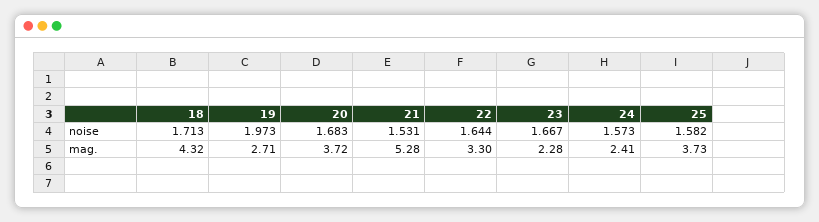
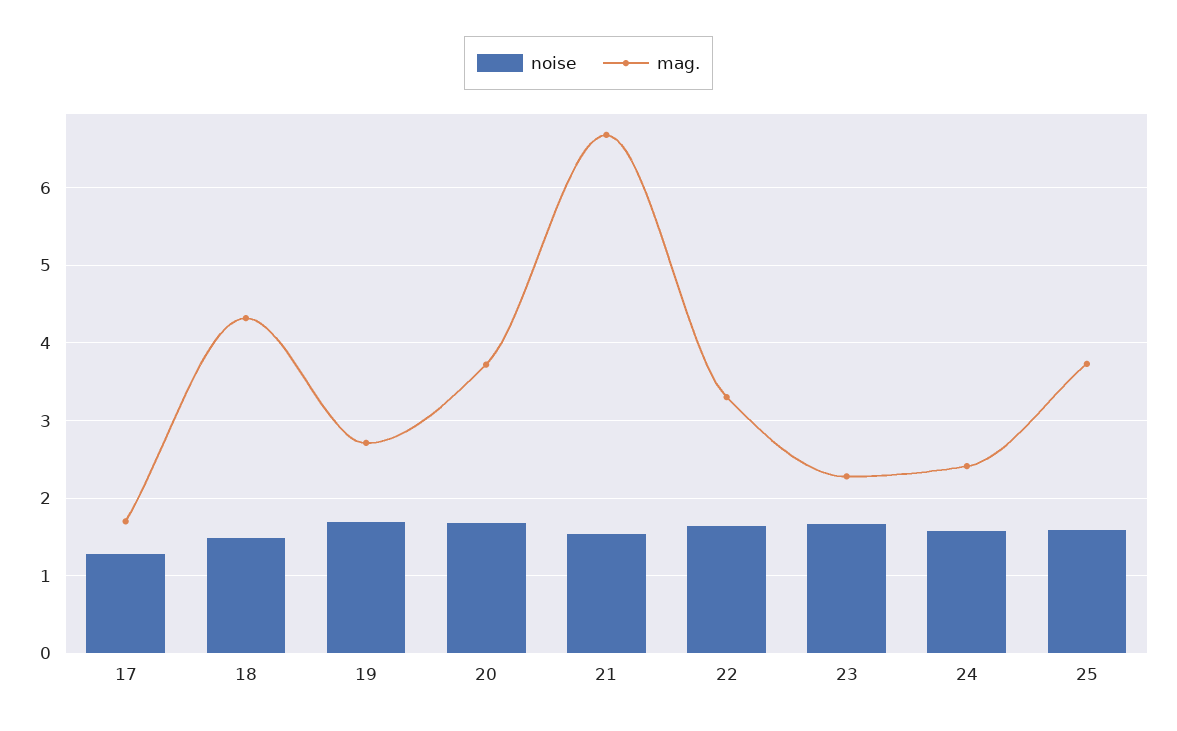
  {
    "noise": {
-     "18": 1.713,
+     "18": 1.5,
-     "19": 1.973,
+     "19": 1.7,
      "20": 1.683,
      "21": 1.531,
      "22": 1.644,
      "23": 1.667,
      "24": 1.573,
-     "25": 1.582
+     "25": 1.582,
+     "17": 1.3
    },
    "mag.": {
      "18": 4.32,
      "19": 2.71,
      "20": 3.72,
-     "21": 5.28,
+     "21": 6.7,
      "22": 3.3,
      "23": 2.28,
      "24": 2.41,
-     "25": 3.73
+     "25": 3.73,
+     "17": 1.7
    }
  }

